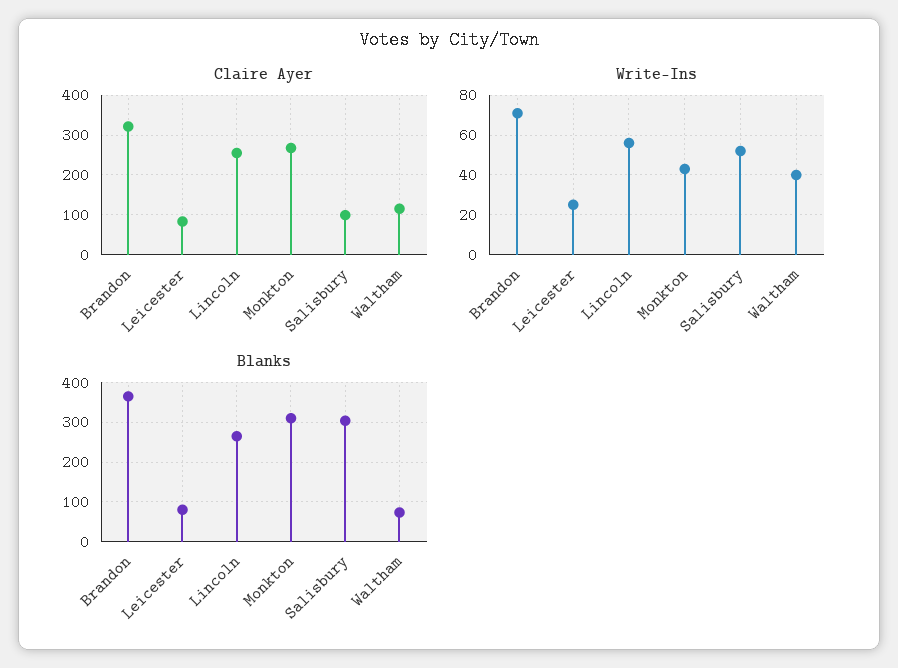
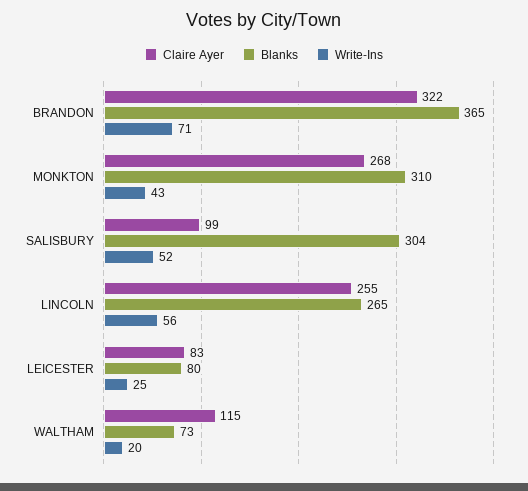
  {
    "Claire Ayer": {
      "Brandon": 322,
      "Leicester": 83,
      "Lincoln": 255,
      "Monkton": 268,
      "Salisbury": 99,
      "Waltham": 115
    },
    "Write-Ins": {
      "Brandon": 71,
      "Leicester": 25,
      "Lincoln": 56,
      "Monkton": 43,
      "Salisbury": 52,
-     "Waltham": 40
+     "Waltham": 20
    },
    "Blanks": {
      "Brandon": 365,
      "Leicester": 80,
      "Lincoln": 265,
      "Monkton": 310,
      "Salisbury": 304,
      "Waltham": 73
    }
  }

